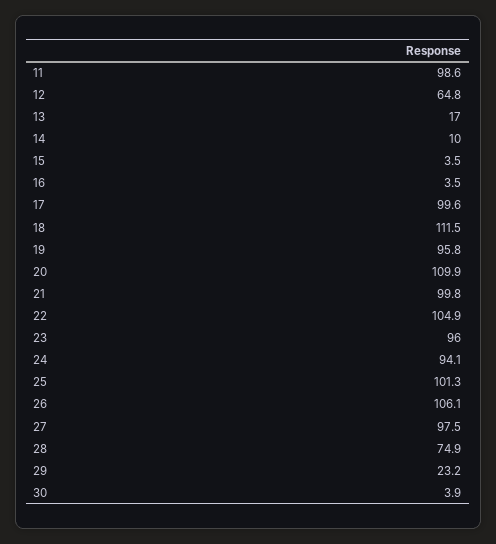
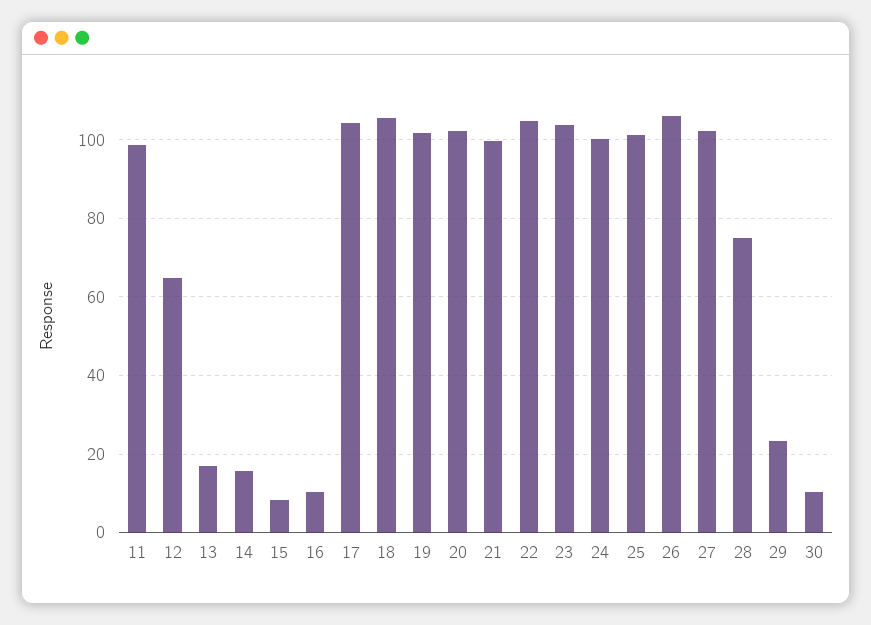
  {
    "11": 98.6,
    "12": 64.8,
    "13": 17,
-   "14": 10,
+   "14": 16,
-   "15": 3.5,
+   "15": 8,
-   "16": 3.5,
+   "16": 10,
-   "17": 99.6,
+   "17": 104,
-   "18": 111.5,
+   "18": 106,
-   "19": 95.8,
+   "19": 102,
-   "20": 109.9,
+   "20": 102,
    "21": 99.8,
    "22": 104.9,
-   "23": 96,
+   "23": 104,
-   "24": 94.1,
+   "24": 100,
    "25": 101.3,
    "26": 106.1,
-   "27": 97.5,
+   "27": 102,
    "28": 74.9,
    "29": 23.2,
-   "30": 3.9
+   "30": 10
  }

